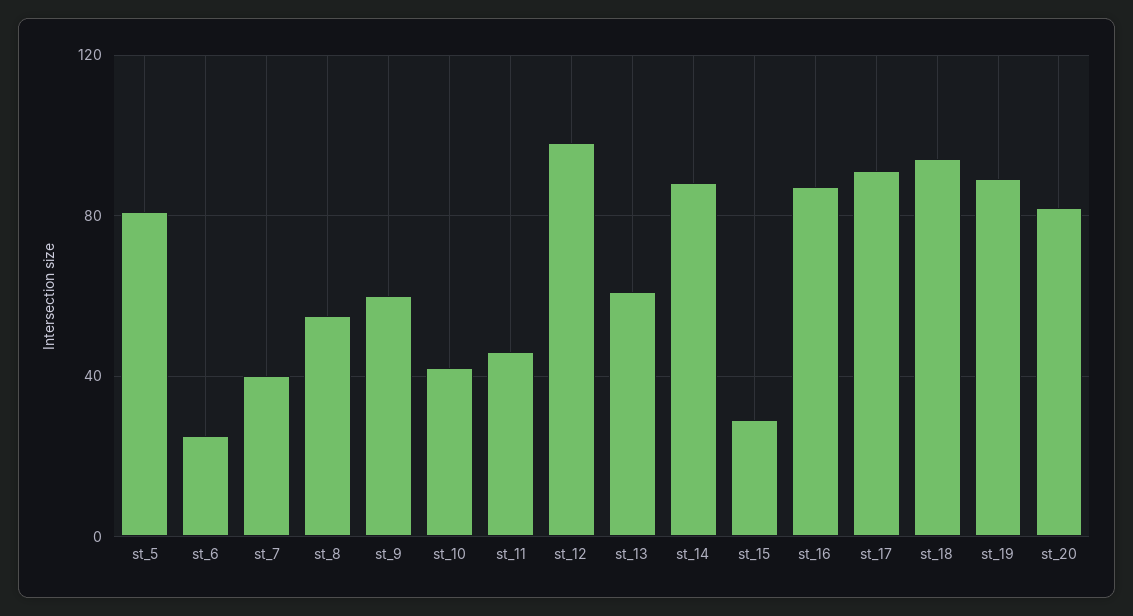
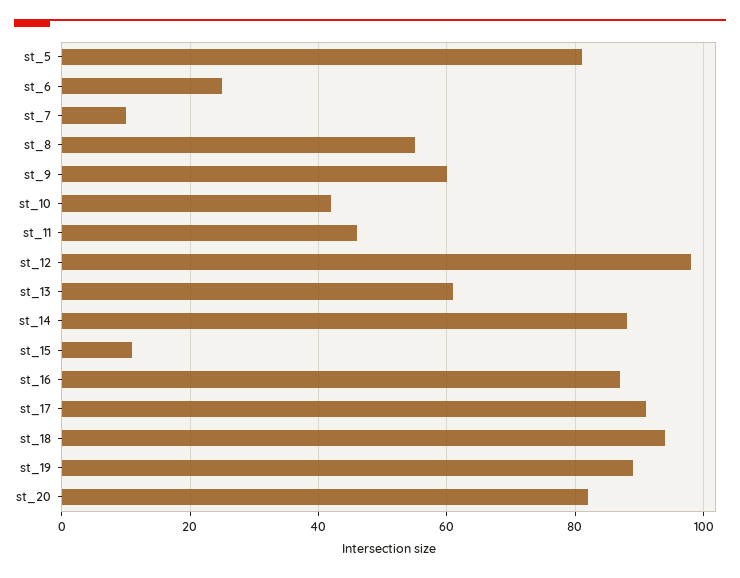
  {
    "st_5": 80,
    "st_6": 25,
-   "st_7": 40,
+   "st_7": 10,
    "st_8": 55,
    "st_9": 60,
    "st_10": 40,
    "st_11": 45,
    "st_12": 100,
    "st_13": 60,
    "st_14": 90,
-   "st_15": 30,
+   "st_15": 10,
    "st_16": 85,
    "st_17": 90,
    "st_18": 95,
    "st_19": 90,
    "st_20": 80
  }

